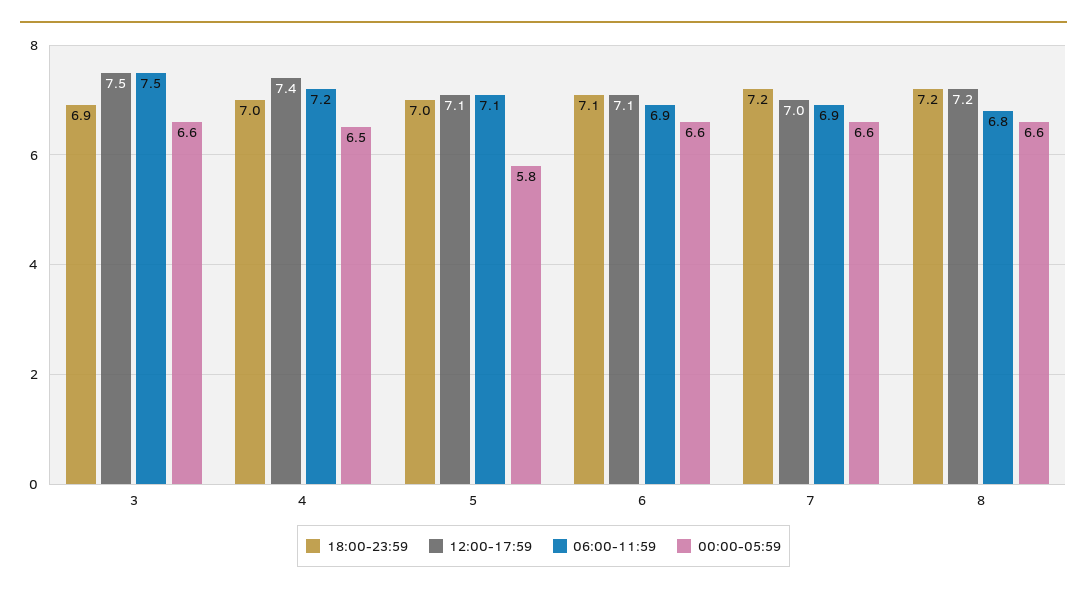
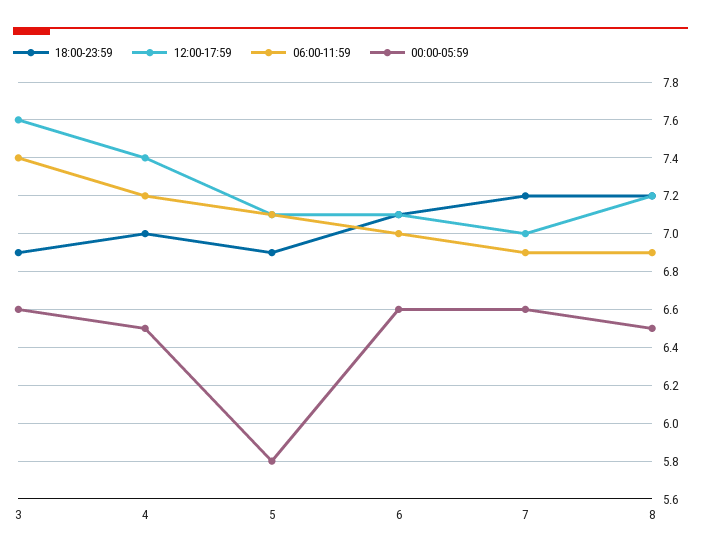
  {
    "18:00-23:59": {
      "3": 6.9,
      "4": 7,
-     "5": 7,
+     "5": 6.9,
      "6": 7.1,
      "7": 7.2,
      "8": 7.2
    },
    "12:00-17:59": {
-     "3": 7.5,
+     "3": 7.6,
      "4": 7.4,
      "5": 7.1,
      "6": 7.1,
      "7": 7,
      "8": 7.2
    },
    "06:00-11:59": {
-     "3": 7.5,
+     "3": 7.4,
      "4": 7.2,
      "5": 7.1,
-     "6": 6.9,
+     "6": 7,
      "7": 6.9,
-     "8": 6.8
+     "8": 6.9
    },
    "00:00-05:59": {
      "3": 6.6,
      "4": 6.5,
      "5": 5.8,
      "6": 6.6,
      "7": 6.6,
-     "8": 6.6
+     "8": 6.5
    }
  }

